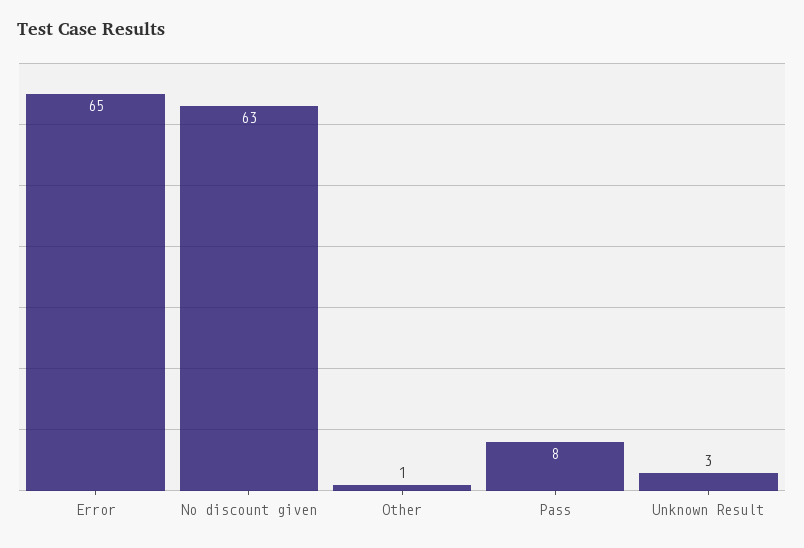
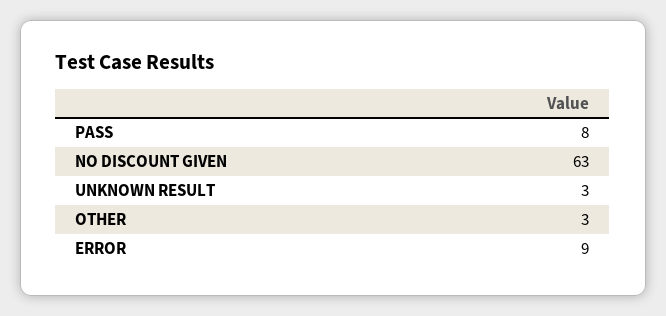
  {
-   "Error": 65,
+   "Error": 9,
    "No discount given": 63,
-   "Other": 1,
+   "Other": 3,
    "Pass": 8,
    "Unknown Result": 3
  }

